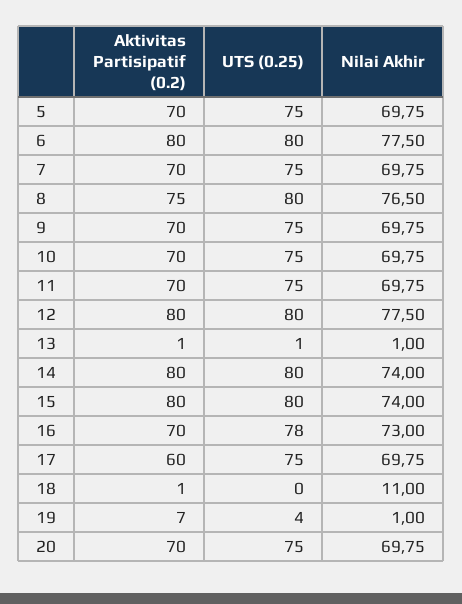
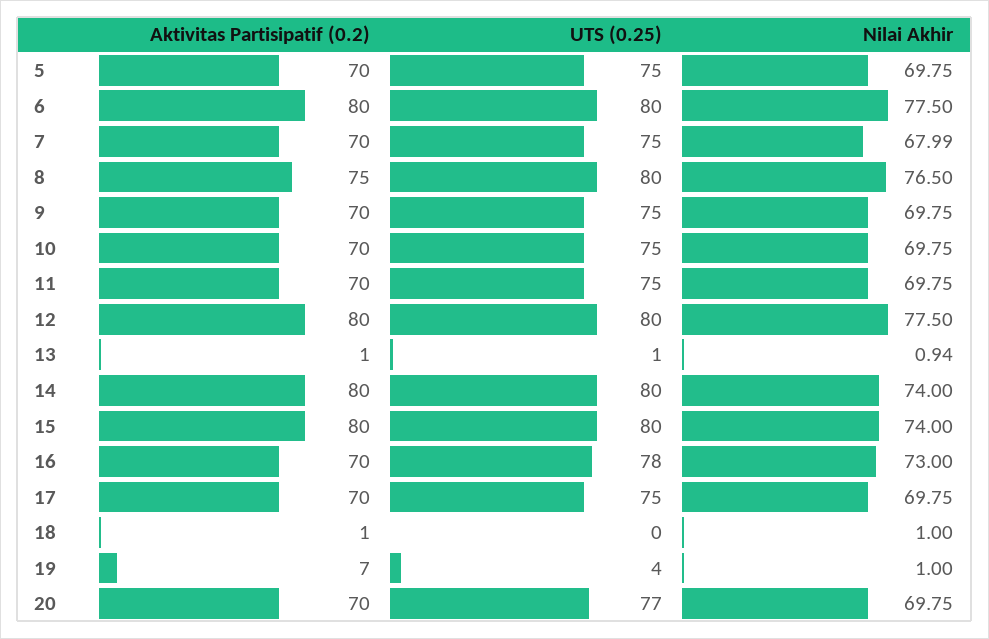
  {
    "Aktivitas Partisipatif (0.2)": {
      "5": 70,
      "6": 80,
      "7": 70,
      "8": 75,
      "9": 70,
      "10": 70,
      "11": 70,
      "12": 80,
      "13": 1,
      "14": 80,
      "15": 80,
      "16": 70,
-     "17": 60,
+     "17": 70,
      "18": 1,
      "19": 7,
      "20": 70
    },
    "UTS (0.25)": {
      "5": 75,
      "6": 80,
      "7": 75,
      "8": 80,
      "9": 75,
      "10": 75,
      "11": 75,
      "12": 80,
      "13": 1,
      "14": 80,
      "15": 80,
      "16": 78,
      "17": 75,
      "18": 0,
      "19": 4,
-     "20": 75
+     "20": 77
    },
    "Nilai Akhir": {
      "5": 69.75,
      "6": 77.5,
-     "7": 69.75,
+     "7": 67.99,
      "8": 76.5,
      "9": 69.75,
      "10": 69.75,
      "11": 69.75,
      "12": 77.5,
-     "13": 1,
+     "13": 0.94,
      "14": 74,
      "15": 74,
      "16": 73,
      "17": 69.75,
-     "18": 11,
+     "18": 1,
      "19": 1,
      "20": 69.75
    }
  }

